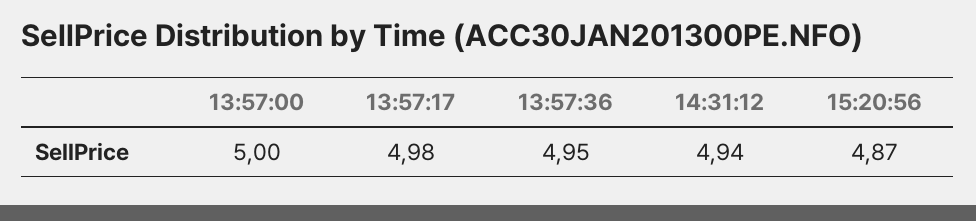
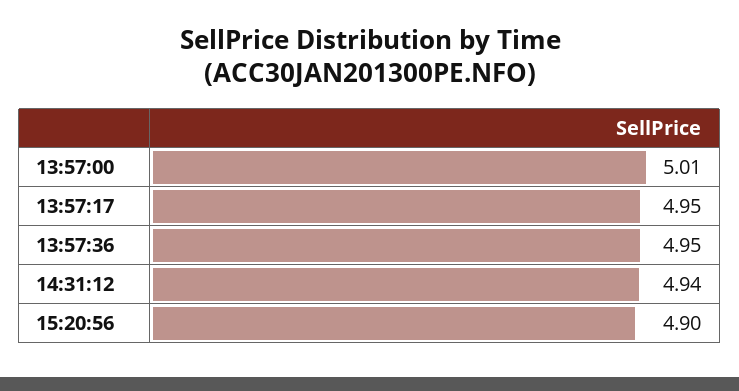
  {
-   "13:57:00": 5,
+   "13:57:00": 5.01,
-   "13:57:17": 4.98,
+   "13:57:17": 4.95,
    "13:57:36": 4.95,
    "14:31:12": 4.94,
-   "15:20:56": 4.87
+   "15:20:56": 4.9
  }

